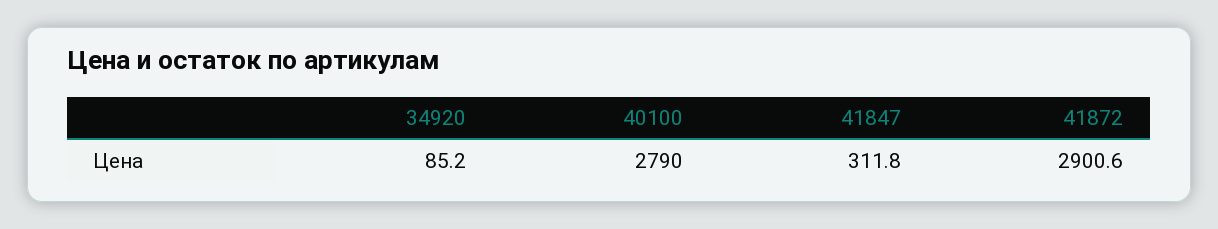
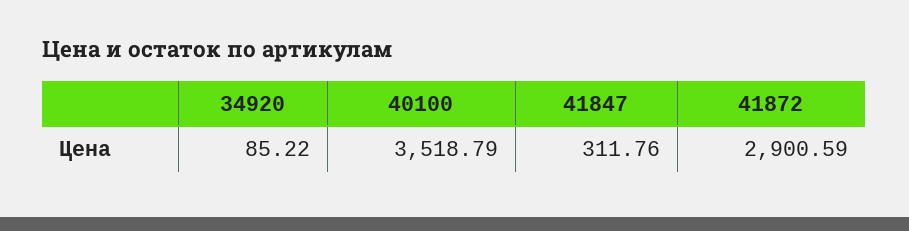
  {
    "34920": 85.22,
-   "40100": 2790,
+   "40100": 3518.79,
    "41847": 311.76,
    "41872": 2900.59
  }

